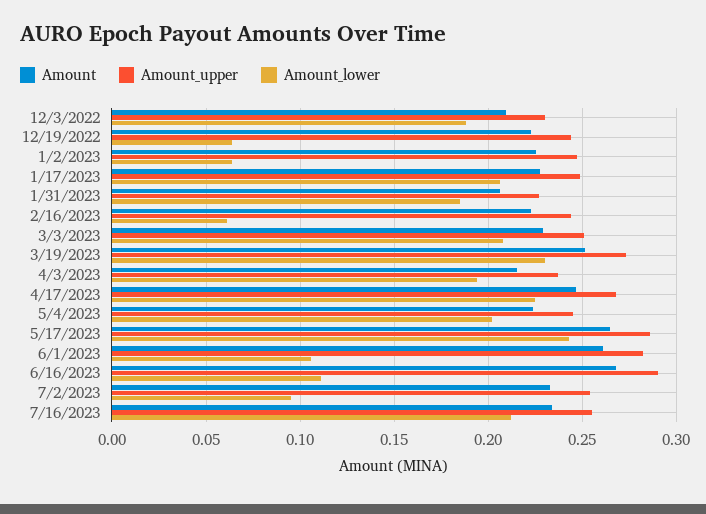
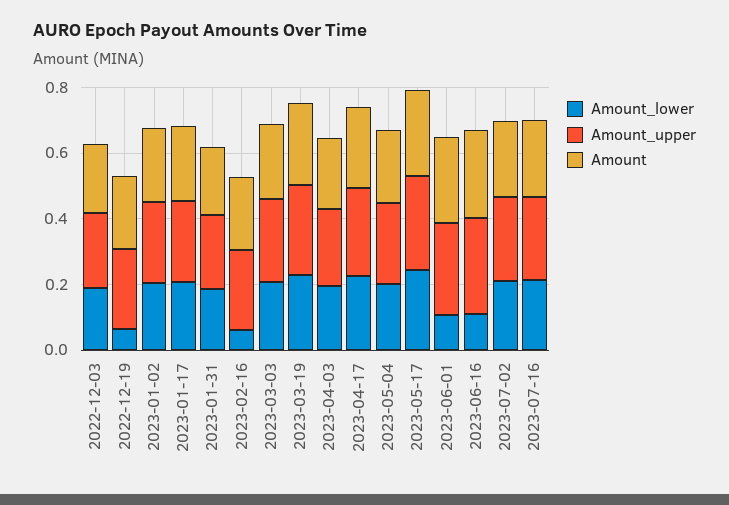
  {
    "Amount": {
      "12/3/2022": 0.21,
      "12/19/2022": 0.225,
      "1/2/2023": 0.225,
      "1/17/2023": 0.23,
      "1/31/2023": 0.205,
      "2/16/2023": 0.225,
      "3/3/2023": 0.23,
      "3/19/2023": 0.25,
      "4/3/2023": 0.215,
      "4/17/2023": 0.245,
      "5/4/2023": 0.225,
      "5/17/2023": 0.265,
      "6/1/2023": 0.26,
      "6/16/2023": 0.27,
      "7/2/2023": 0.235,
      "7/16/2023": 0.235
    },
    "Amount_upper": {
      "12/3/2022": 0.23,
      "12/19/2022": 0.245,
      "1/2/2023": 0.245,
      "1/17/2023": 0.25,
      "1/31/2023": 0.225,
      "2/16/2023": 0.245,
      "3/3/2023": 0.25,
      "3/19/2023": 0.275,
      "4/3/2023": 0.235,
      "4/17/2023": 0.27,
      "5/4/2023": 0.245,
      "5/17/2023": 0.285,
      "6/1/2023": 0.28,
      "6/16/2023": 0.29,
      "7/2/2023": 0.255,
      "7/16/2023": 0.255
    },
    "Amount_lower": {
      "12/3/2022": 0.19,
      "12/19/2022": 0.065,
-     "1/2/2023": 0.065,
+     "1/2/2023": 0.2,
      "1/17/2023": 0.205,
      "1/31/2023": 0.185,
      "2/16/2023": 0.06,
      "3/3/2023": 0.21,
      "3/19/2023": 0.23,
      "4/3/2023": 0.195,
      "4/17/2023": 0.225,
      "5/4/2023": 0.2,
      "5/17/2023": 0.245,
      "6/1/2023": 0.105,
      "6/16/2023": 0.11,
-     "7/2/2023": 0.095,
+     "7/2/2023": 0.2,
      "7/16/2023": 0.21
    }
  }

